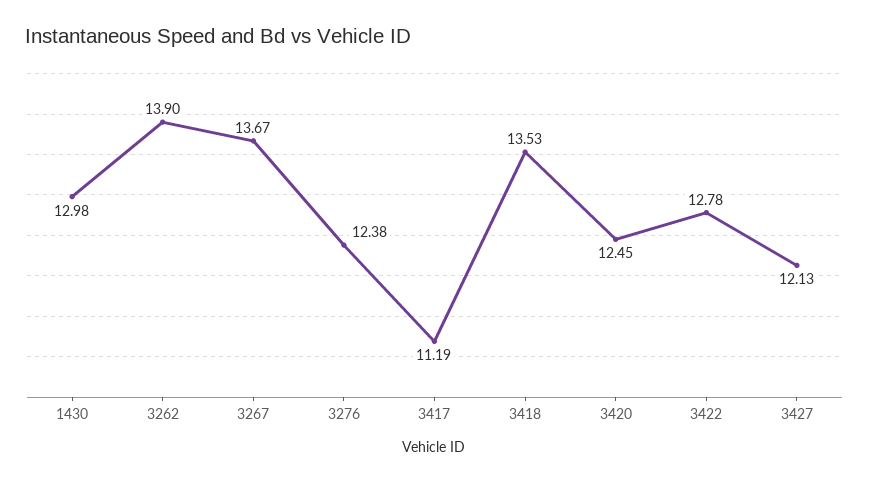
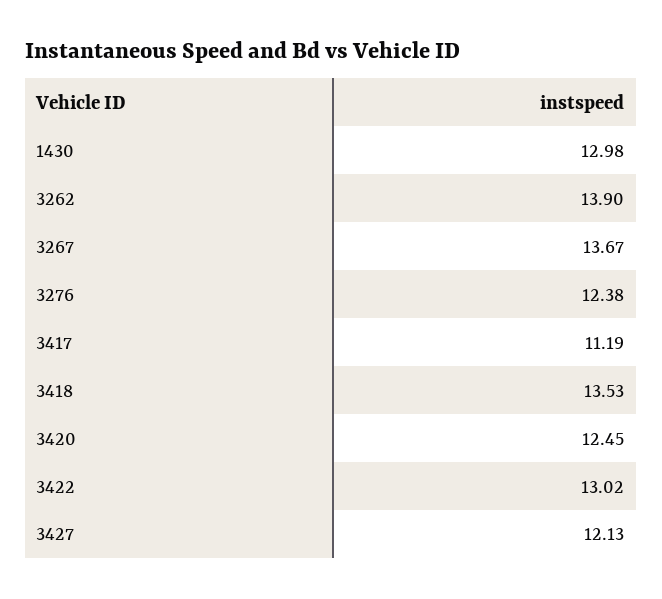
  {
    "1430": 12.98,
    "3262": 13.9,
    "3267": 13.67,
    "3276": 12.38,
    "3417": 11.19,
    "3418": 13.53,
    "3420": 12.45,
-   "3422": 12.78,
+   "3422": 13.02,
    "3427": 12.13
  }

